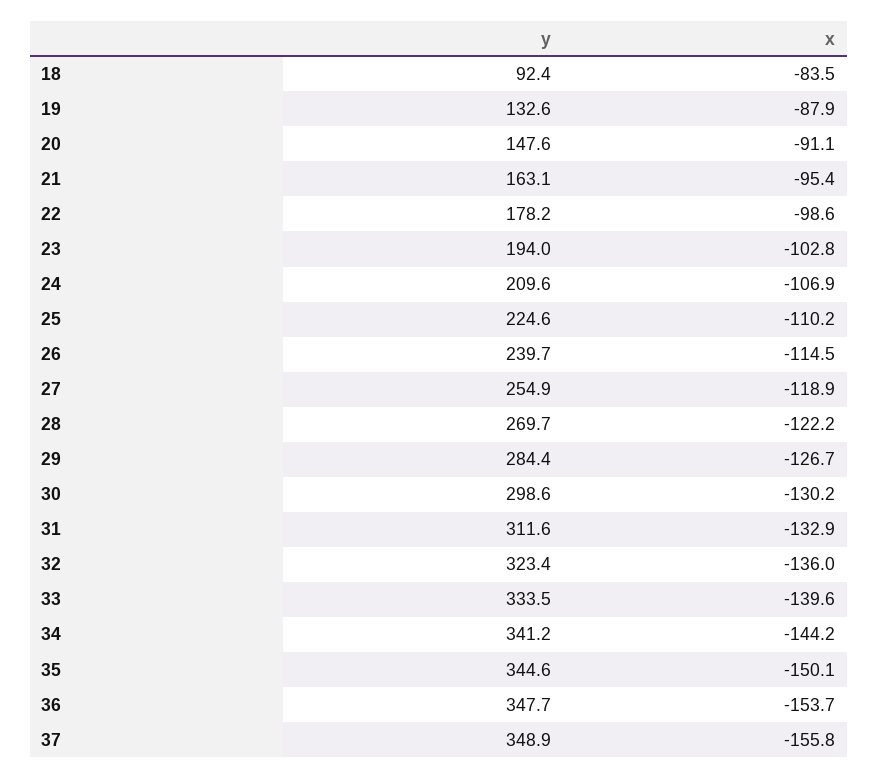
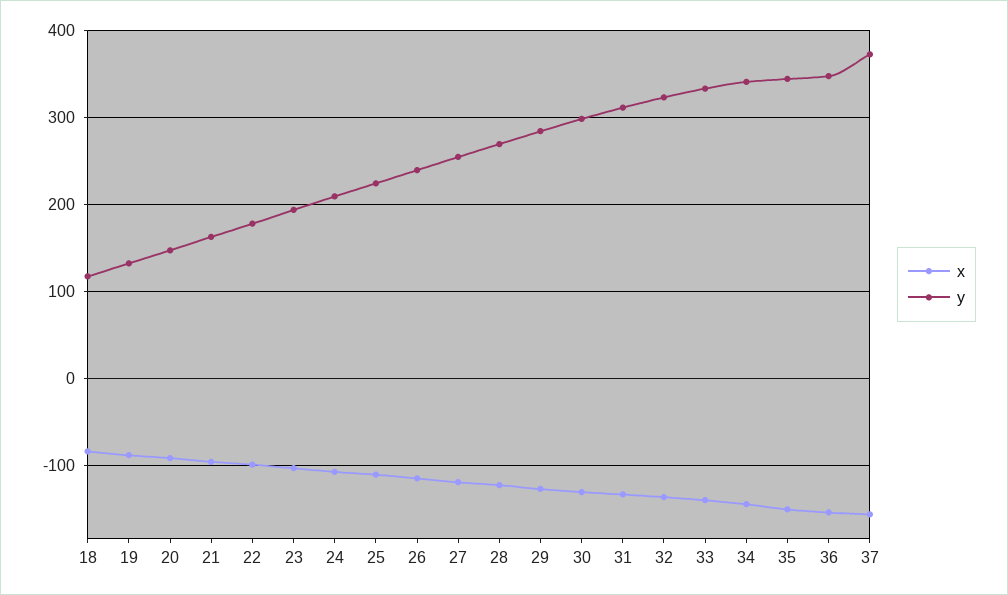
  {
    "y": {
-     "18": 92.4,
+     "18": 120,
      "19": 132.6,
      "20": 147.6,
      "21": 163.1,
      "22": 178.2,
      "23": 194,
      "24": 209.6,
      "25": 224.6,
      "26": 239.7,
      "27": 254.9,
      "28": 269.7,
      "29": 284.4,
      "30": 298.6,
      "31": 311.6,
      "32": 323.4,
      "33": 333.5,
      "34": 341.2,
      "35": 344.6,
      "36": 347.7,
-     "37": 348.9
+     "37": 370
    },
    "x": {
      "18": -83.5,
      "19": -87.9,
      "20": -91.1,
      "21": -95.4,
      "22": -98.6,
      "23": -102.8,
      "24": -106.9,
      "25": -110.2,
      "26": -114.5,
      "27": -118.9,
      "28": -122.2,
      "29": -126.7,
      "30": -130.2,
      "31": -132.9,
      "32": -136,
      "33": -139.6,
      "34": -144.2,
      "35": -150.1,
      "36": -153.7,
      "37": -155.8
    }
  }

